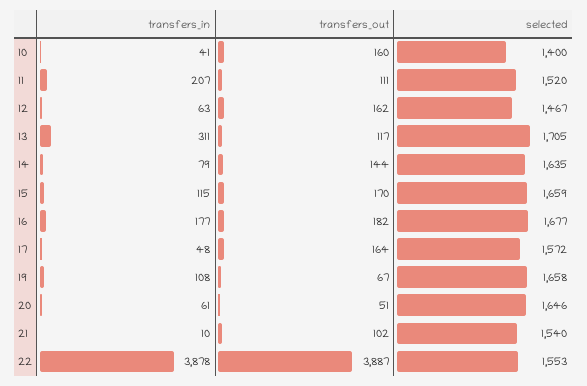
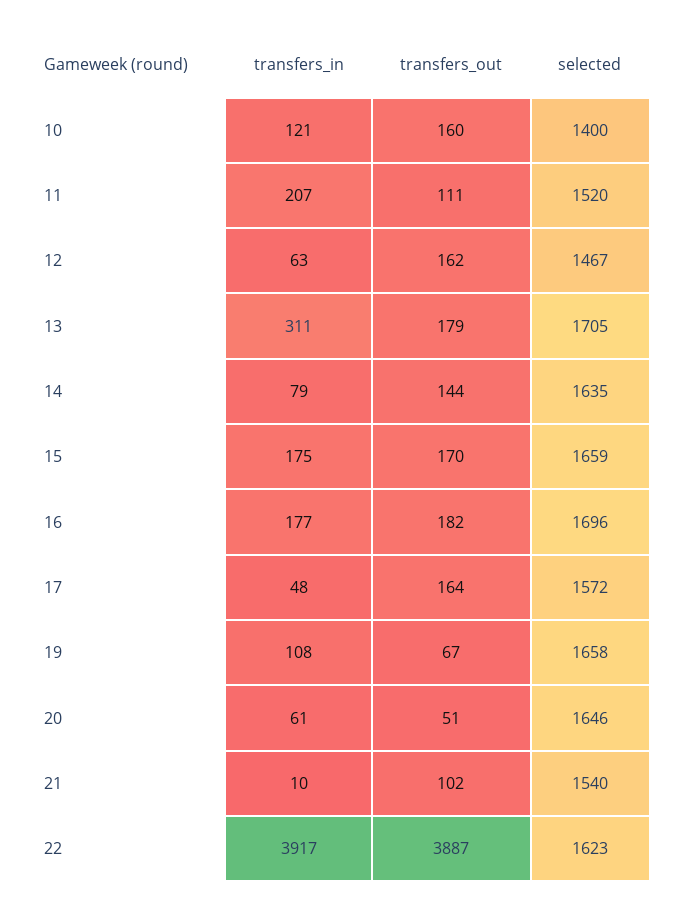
  {
    "transfers_in": {
-     "10": 41,
+     "10": 121,
      "11": 207,
      "12": 63,
      "13": 311,
      "14": 79,
-     "15": 115,
+     "15": 175,
      "16": 177,
      "17": 48,
      "19": 108,
      "20": 61,
      "21": 10,
-     "22": 3878
+     "22": 3917
    },
    "transfers_out": {
      "10": 160,
      "11": 111,
      "12": 162,
-     "13": 117,
+     "13": 179,
      "14": 144,
      "15": 170,
      "16": 182,
      "17": 164,
      "19": 67,
      "20": 51,
      "21": 102,
      "22": 3887
    },
    "selected": {
      "10": 1400,
      "11": 1520,
      "12": 1467,
      "13": 1705,
      "14": 1635,
      "15": 1659,
-     "16": 1677,
+     "16": 1696,
      "17": 1572,
      "19": 1658,
      "20": 1646,
      "21": 1540,
-     "22": 1553
+     "22": 1623
    }
  }

